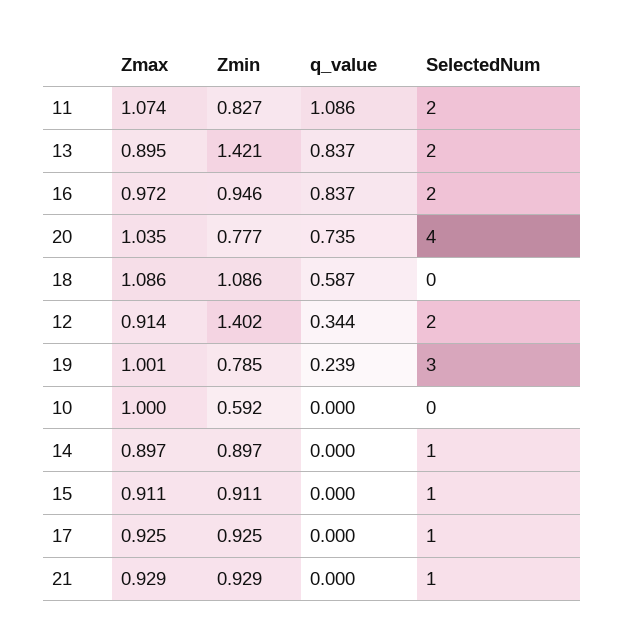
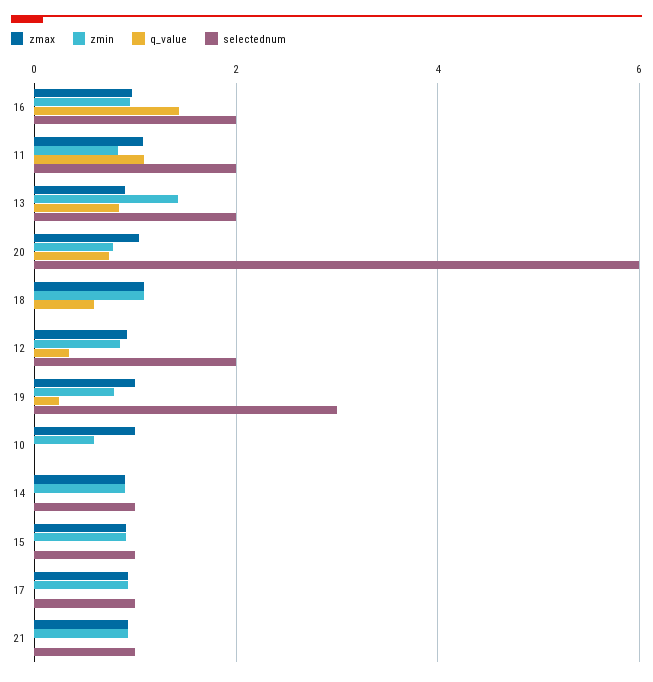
  {
    "Zmax": {
      "11": 1.074,
      "13": 0.895,
      "16": 0.972,
      "20": 1.035,
      "18": 1.086,
      "12": 0.914,
      "19": 1.001,
      "10": 1,
      "14": 0.897,
      "15": 0.911,
      "17": 0.925,
      "21": 0.929
    },
    "Zmin": {
      "11": 0.827,
      "13": 1.421,
      "16": 0.946,
      "20": 0.777,
      "18": 1.086,
-     "12": 1.402,
+     "12": 0.8,
      "19": 0.785,
      "10": 0.592,
      "14": 0.897,
      "15": 0.911,
      "17": 0.925,
      "21": 0.929
    },
    "q_value": {
      "11": 1.086,
      "13": 0.837,
-     "16": 0.837,
+     "16": 1.4,
      "20": 0.735,
      "18": 0.587,
      "12": 0.344,
      "19": 0.239,
      "10": 0,
      "14": 0,
      "15": 0,
      "17": 0,
      "21": 0
    },
    "SelectedNum": {
      "11": 2,
      "13": 2,
      "16": 2,
-     "20": 4,
+     "20": 6,
      "18": 0,
      "12": 2,
      "19": 3,
      "10": 0,
      "14": 1,
      "15": 1,
      "17": 1,
      "21": 1
    }
  }

